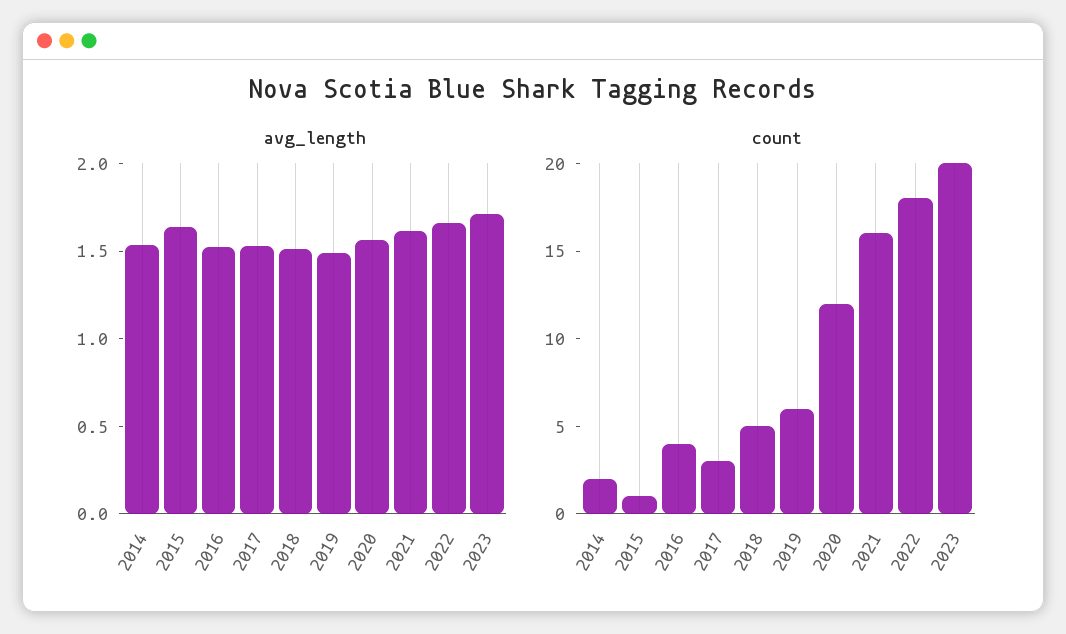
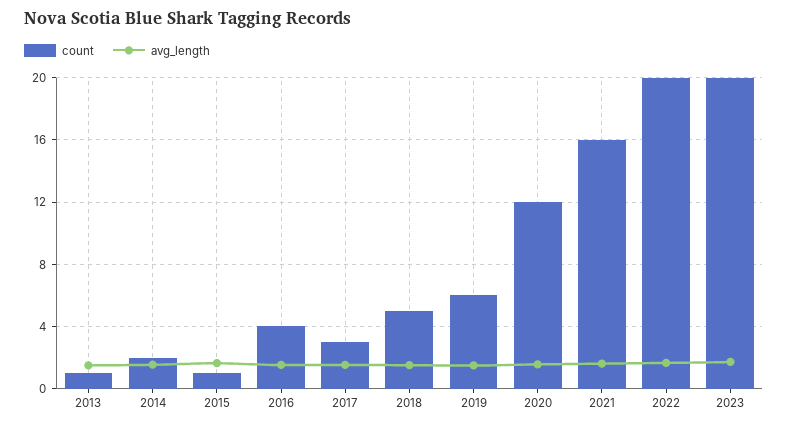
  {
    "avg_length": {
      "2014": 1.5,
      "2015": 1.6,
      "2016": 1.5,
      "2017": 1.5,
      "2018": 1.5,
      "2019": 1.5,
      "2020": 1.6,
      "2021": 1.6,
      "2022": 1.7,
-     "2023": 1.7
+     "2023": 1.7,
+     "2013": 1.5
    },
    "count": {
      "2014": 2,
      "2015": 1,
      "2016": 4,
      "2017": 3,
      "2018": 5,
      "2019": 6,
      "2020": 12,
      "2021": 16,
-     "2022": 18,
+     "2022": 20,
-     "2023": 20
+     "2023": 20,
+     "2013": 1
    }
  }

